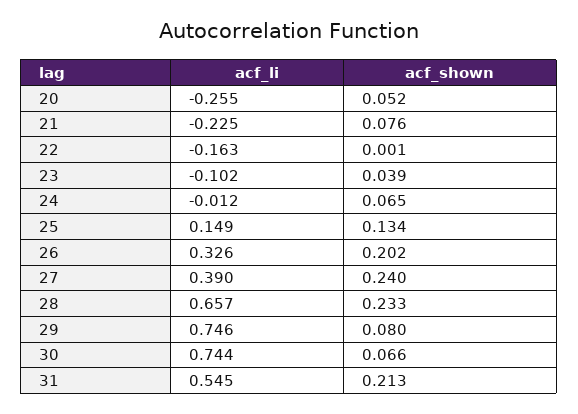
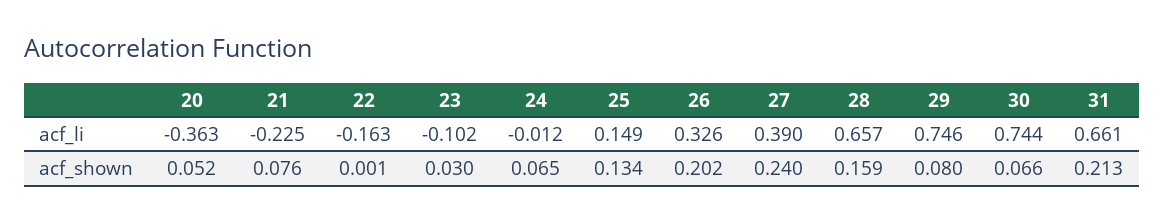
  {
    "acf_li": {
-     "20": -0.255,
+     "20": -0.363,
      "21": -0.225,
      "22": -0.163,
      "23": -0.102,
      "24": -0.012,
      "25": 0.149,
      "26": 0.326,
      "27": 0.39,
      "28": 0.657,
      "29": 0.746,
      "30": 0.744,
-     "31": 0.545
+     "31": 0.661
    },
    "acf_shown": {
      "20": 0.052,
      "21": 0.076,
      "22": 0.001,
-     "23": 0.039,
+     "23": 0.03,
      "24": 0.065,
      "25": 0.134,
      "26": 0.202,
      "27": 0.24,
-     "28": 0.233,
+     "28": 0.159,
      "29": 0.08,
      "30": 0.066,
      "31": 0.213
    }
  }

